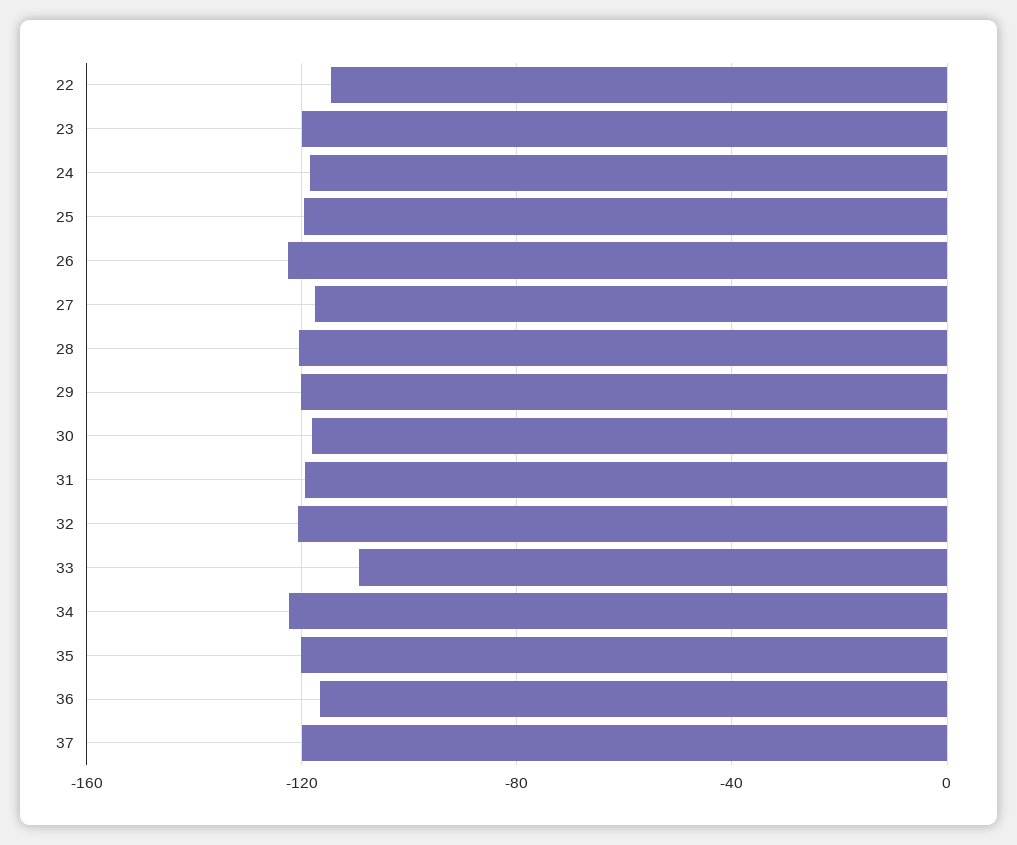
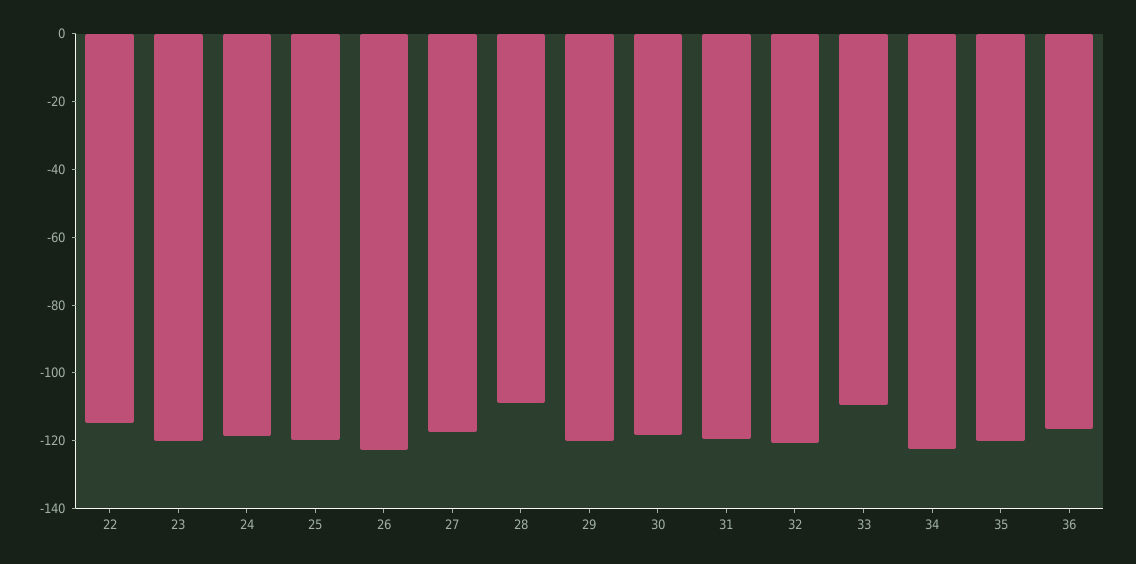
  {
    "22": -115,
    "23": -120,
    "24": -120,
    "25": -120,
    "26": -125,
    "27": -120,
-   "28": -120,
+   "28": -110,
    "29": -120,
    "30": -120,
    "31": -120,
    "32": -120,
    "33": -110,
    "34": -120,
    "35": -120,
-   "36": -115,
+   "36": -115
-   "37": -120
  }

